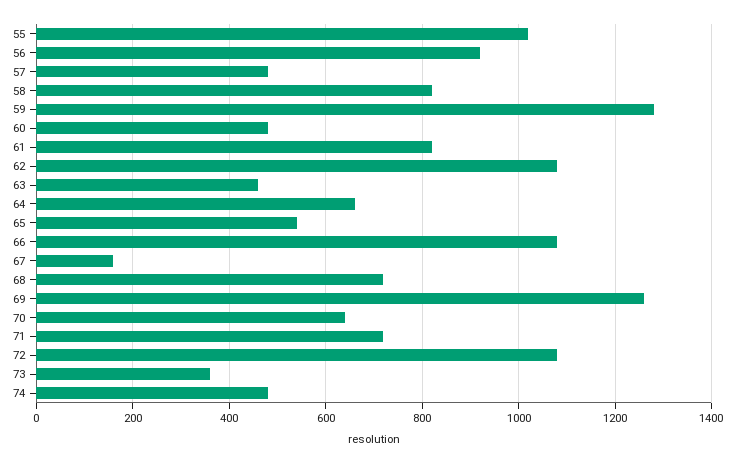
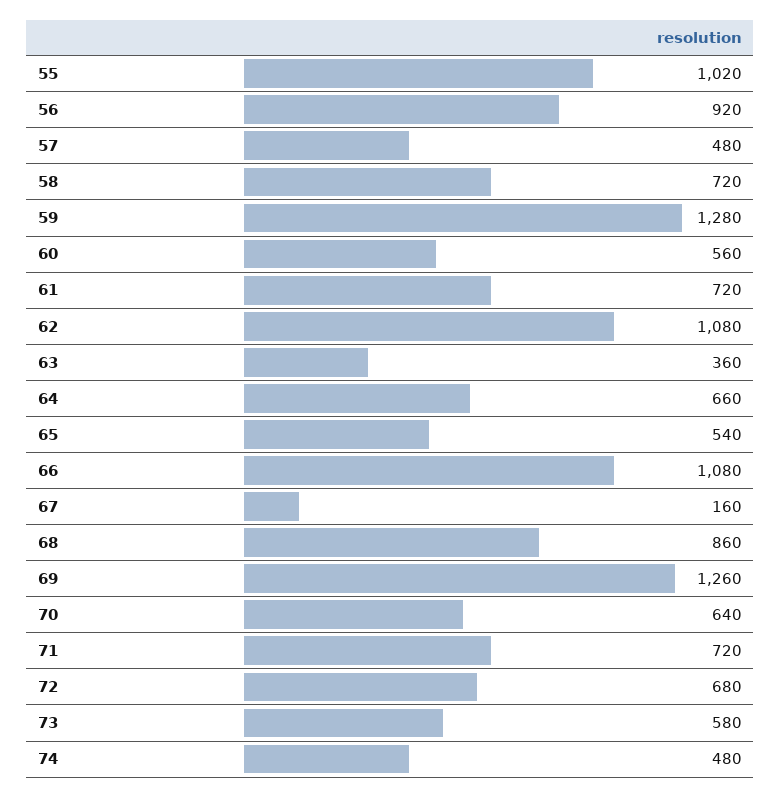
  {
    "55": 1020,
    "56": 920,
    "57": 480,
-   "58": 820,
+   "58": 720,
    "59": 1280,
-   "60": 480,
+   "60": 560,
-   "61": 820,
+   "61": 720,
    "62": 1080,
-   "63": 460,
+   "63": 360,
    "64": 660,
    "65": 540,
    "66": 1080,
    "67": 160,
-   "68": 720,
+   "68": 860,
    "69": 1260,
    "70": 640,
    "71": 720,
-   "72": 1080,
+   "72": 680,
-   "73": 360,
+   "73": 580,
    "74": 480
  }

